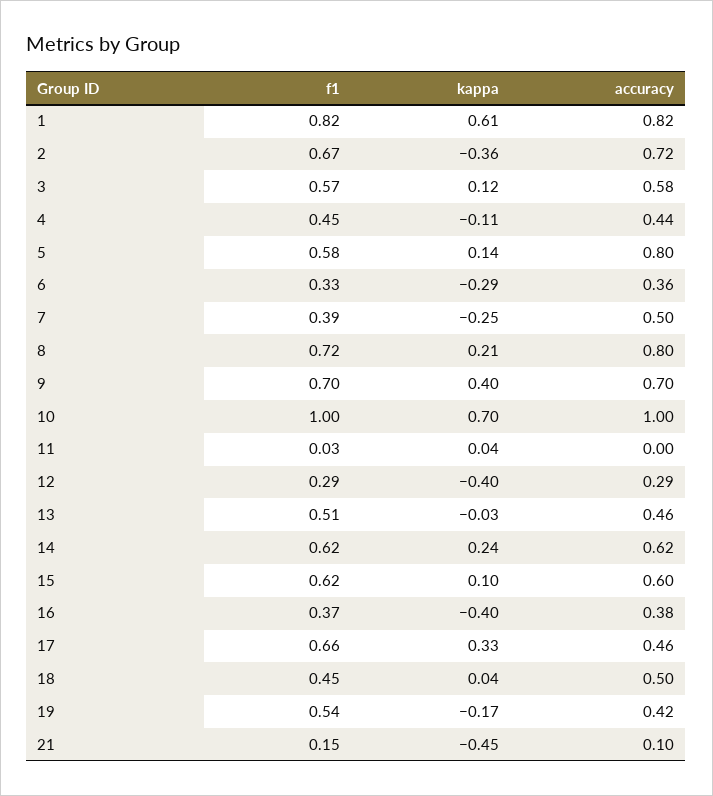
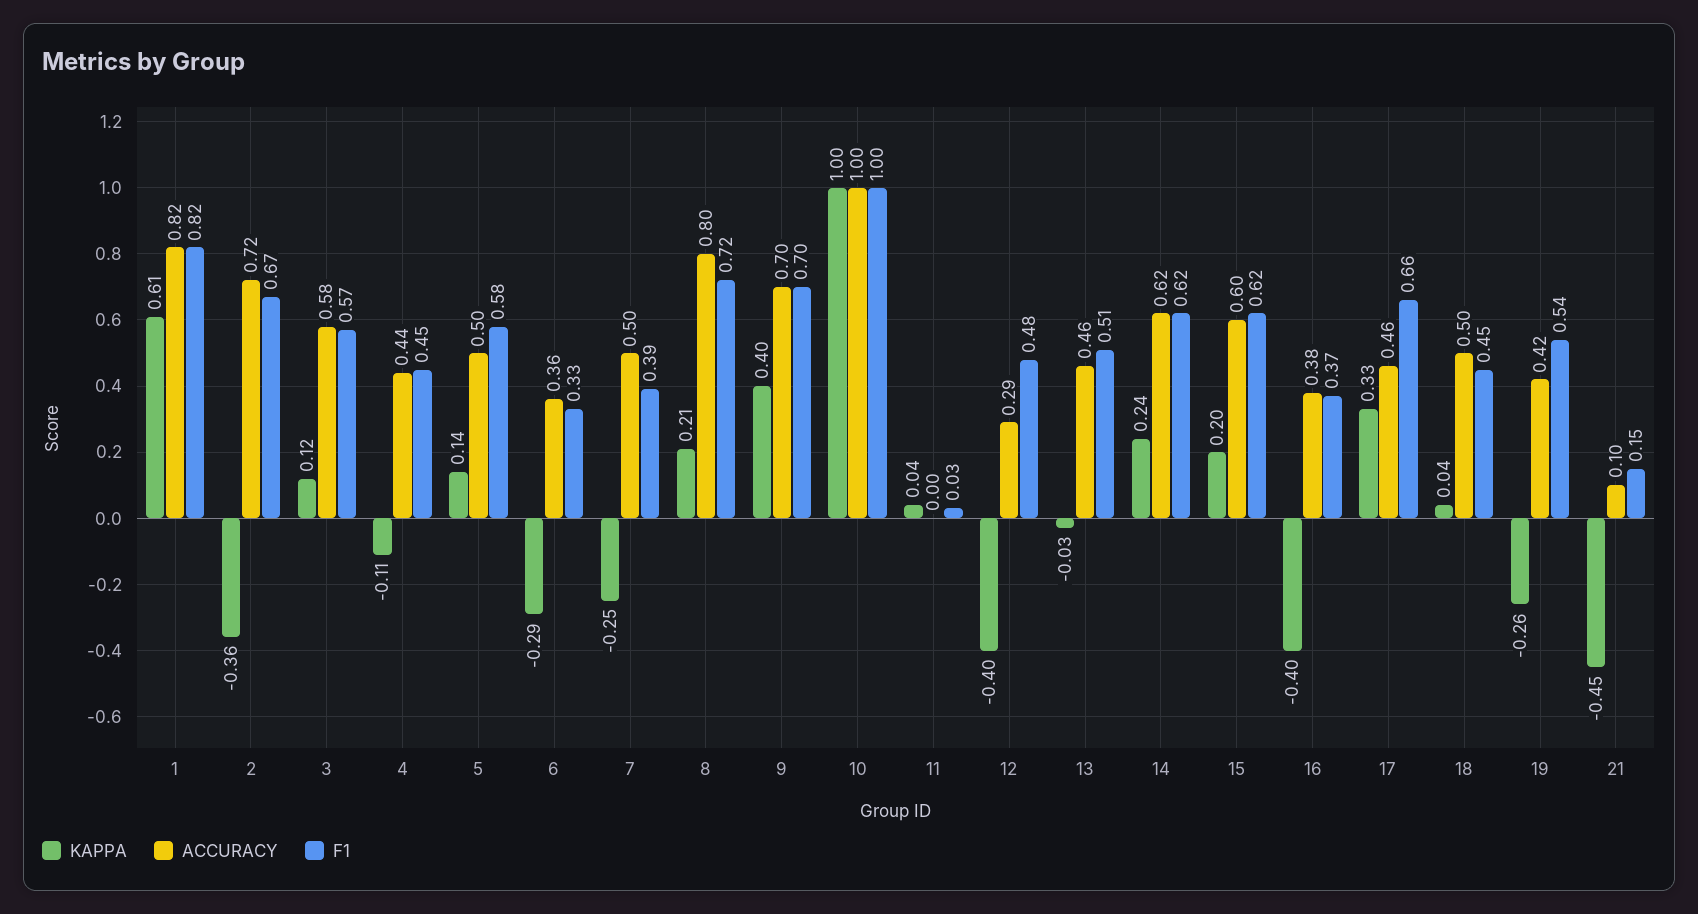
  {
    "f1": {
      "1": 0.82,
      "2": 0.67,
      "3": 0.57,
      "4": 0.45,
      "5": 0.58,
      "6": 0.33,
      "7": 0.39,
      "8": 0.72,
      "9": 0.7,
      "10": 1,
      "11": 0.03,
-     "12": 0.29,
+     "12": 0.48,
      "13": 0.51,
      "14": 0.62,
      "15": 0.62,
      "16": 0.37,
      "17": 0.66,
      "18": 0.45,
      "19": 0.54,
      "21": 0.15
    },
    "kappa": {
      "1": 0.61,
      "2": -0.36,
      "3": 0.12,
      "4": -0.11,
      "5": 0.14,
      "6": -0.29,
      "7": -0.25,
      "8": 0.21,
      "9": 0.4,
-     "10": 0.7,
+     "10": 1,
      "11": 0.04,
      "12": -0.4,
      "13": -0.03,
      "14": 0.24,
-     "15": 0.1,
+     "15": 0.2,
      "16": -0.4,
      "17": 0.33,
      "18": 0.04,
-     "19": -0.17,
+     "19": -0.26,
      "21": -0.45
    },
    "accuracy": {
      "1": 0.82,
      "2": 0.72,
      "3": 0.58,
      "4": 0.44,
-     "5": 0.8,
+     "5": 0.5,
      "6": 0.36,
      "7": 0.5,
      "8": 0.8,
      "9": 0.7,
      "10": 1,
      "11": 0,
      "12": 0.29,
      "13": 0.46,
      "14": 0.62,
      "15": 0.6,
      "16": 0.38,
      "17": 0.46,
      "18": 0.5,
      "19": 0.42,
      "21": 0.1
    }
  }

